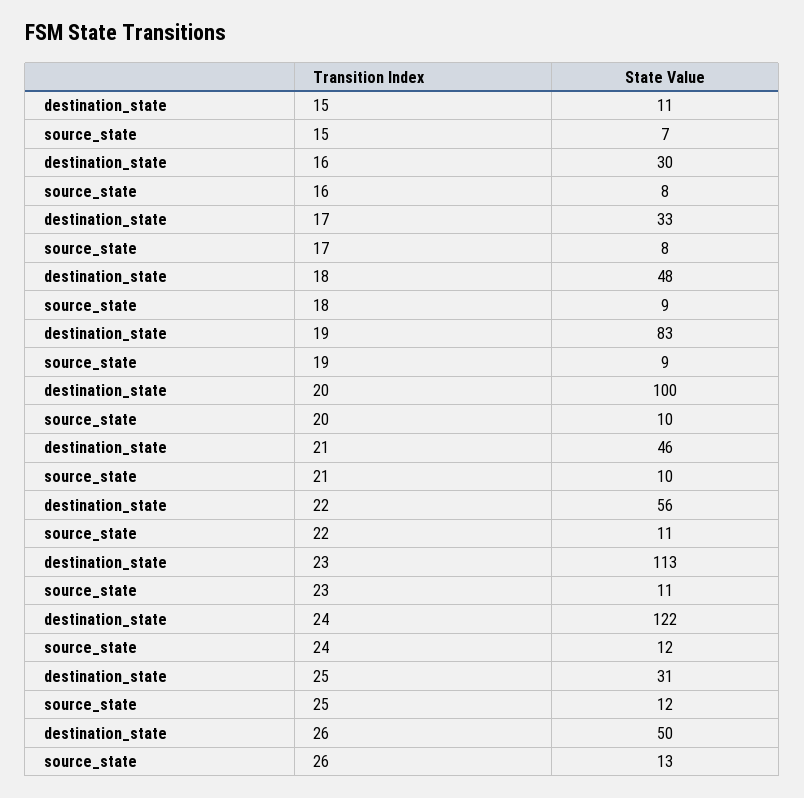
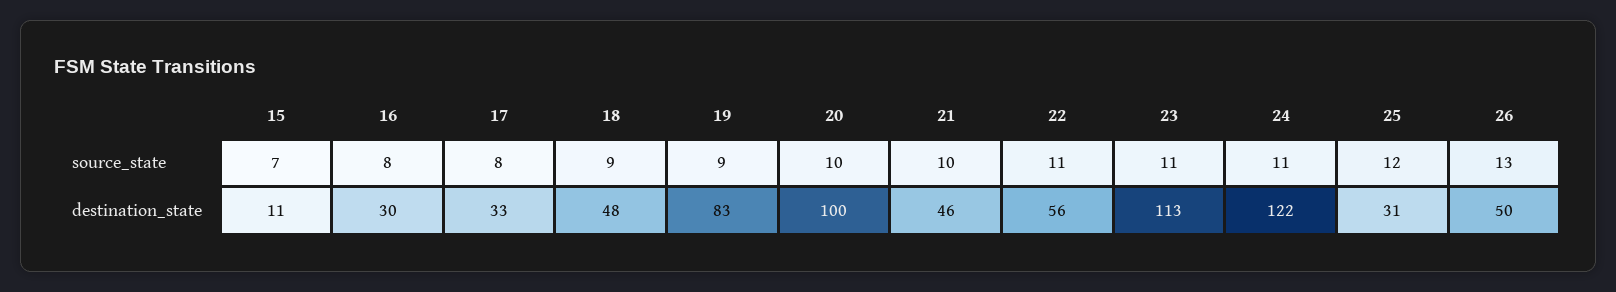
  {
    "destination_state": {
      "15": 11,
      "16": 30,
      "17": 33,
      "18": 48,
      "19": 83,
      "20": 100,
      "21": 46,
      "22": 56,
      "23": 113,
      "24": 122,
      "25": 31,
      "26": 50
    },
    "source_state": {
      "15": 7,
      "16": 8,
      "17": 8,
      "18": 9,
      "19": 9,
      "20": 10,
      "21": 10,
      "22": 11,
      "23": 11,
-     "24": 12,
+     "24": 11,
      "25": 12,
      "26": 13
    }
  }

